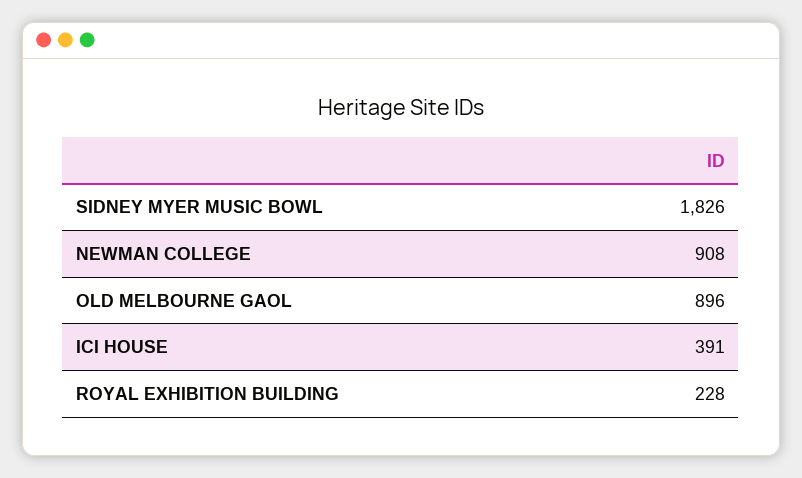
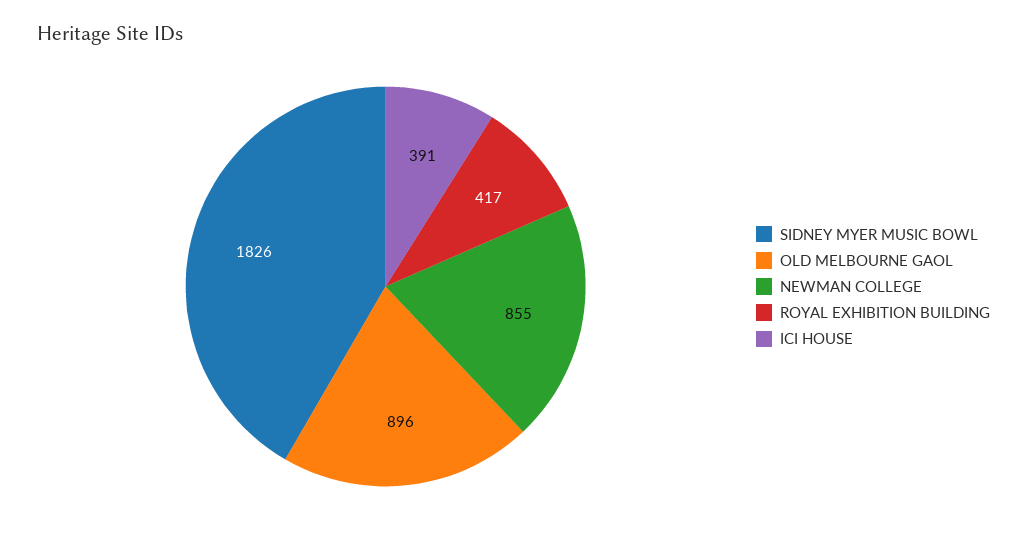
  {
    "SIDNEY MYER MUSIC BOWL": 1826,
-   "NEWMAN COLLEGE": 908,
+   "NEWMAN COLLEGE": 855,
    "OLD MELBOURNE GAOL": 896,
    "ICI HOUSE": 391,
-   "ROYAL EXHIBITION BUILDING": 228
+   "ROYAL EXHIBITION BUILDING": 417
  }

